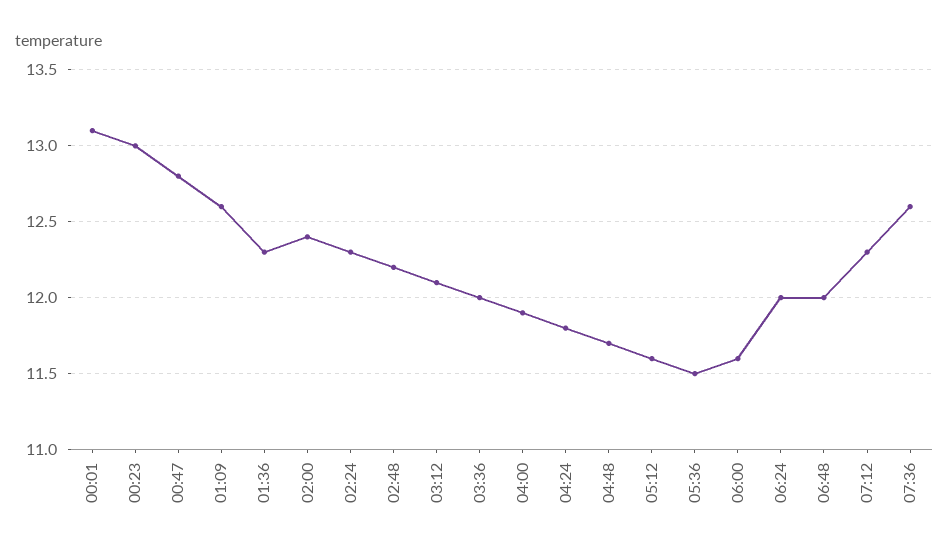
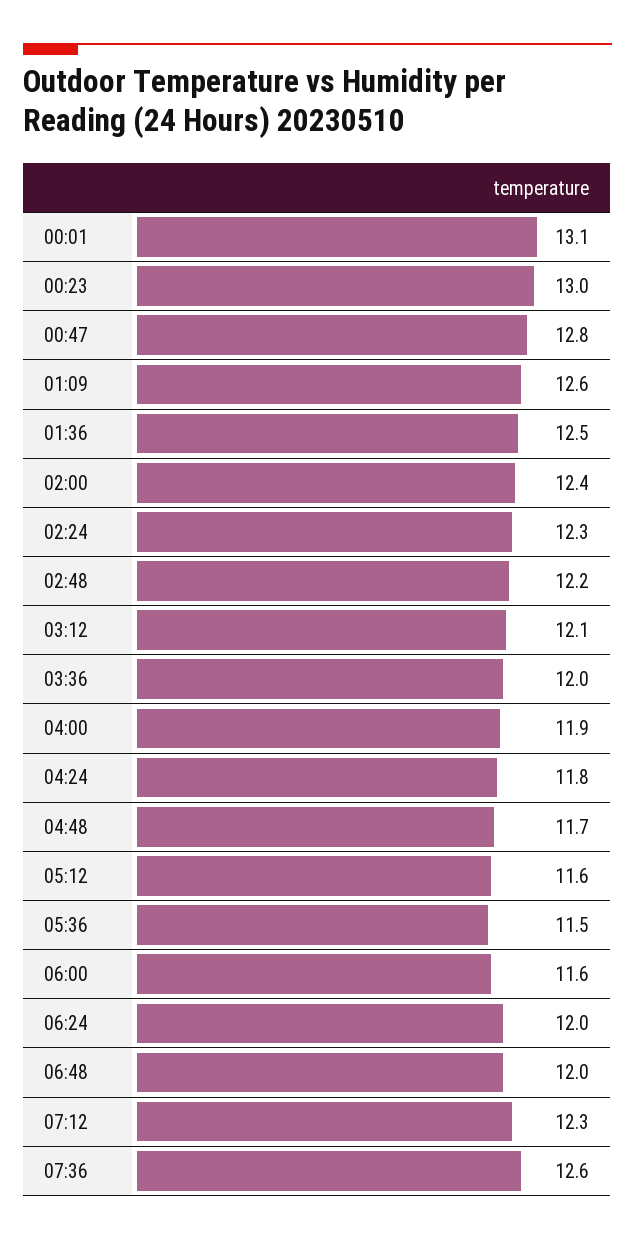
  {
    "00:01": 13.1,
    "00:23": 13,
    "00:47": 12.8,
    "01:09": 12.6,
-   "01:36": 12.3,
+   "01:36": 12.5,
    "02:00": 12.4,
    "02:24": 12.3,
    "02:48": 12.2,
    "03:12": 12.1,
    "03:36": 12,
    "04:00": 11.9,
    "04:24": 11.8,
    "04:48": 11.7,
    "05:12": 11.6,
    "05:36": 11.5,
    "06:00": 11.6,
    "06:24": 12,
    "06:48": 12,
    "07:12": 12.3,
    "07:36": 12.6
  }

